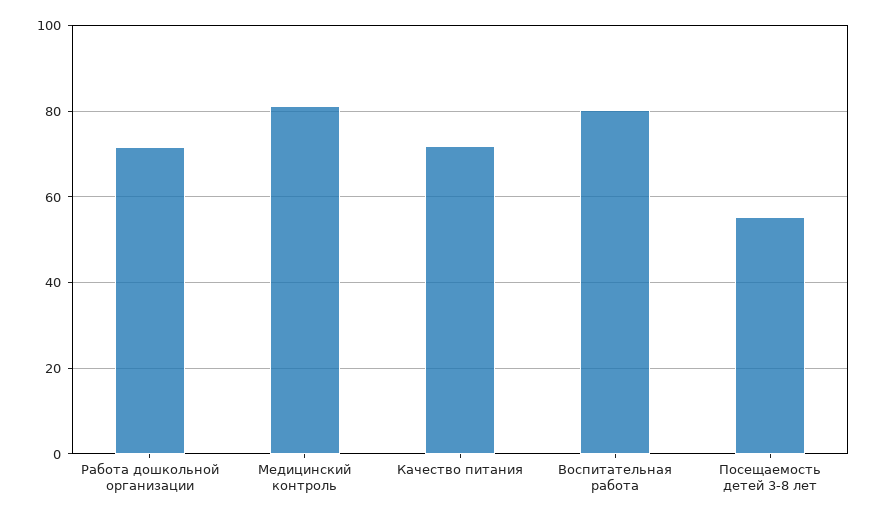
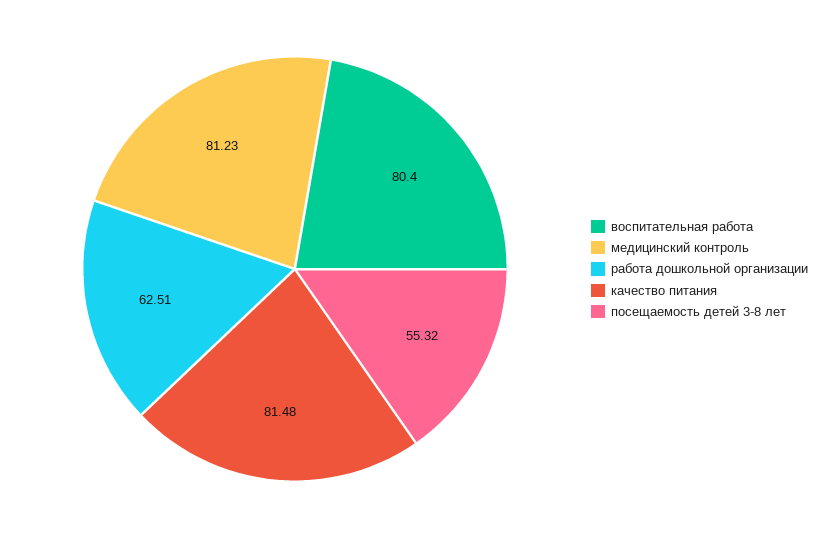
  {
-   "Работа дошкольной организации": 72,
+   "Работа дошкольной организации": 62.51,
    "Медицинский контроль": 81.23,
-   "Качество питания": 72,
+   "Качество питания": 81.48,
    "Воспитательная работа": 80.4,
    "Посещаемость детей 3-8 лет": 55.32
  }

